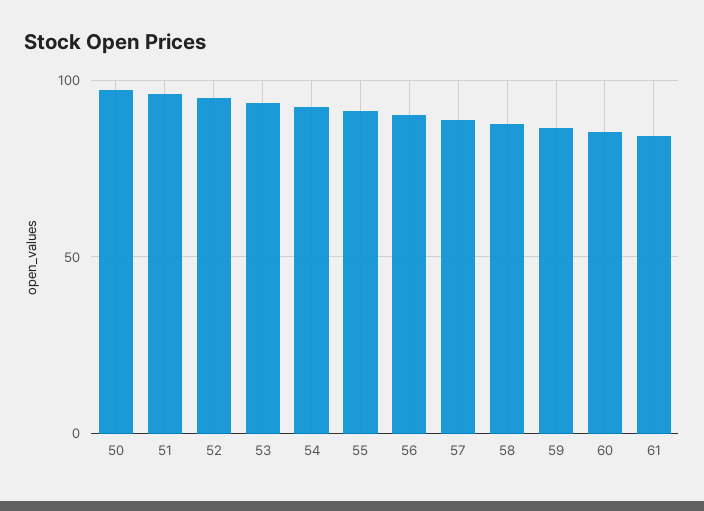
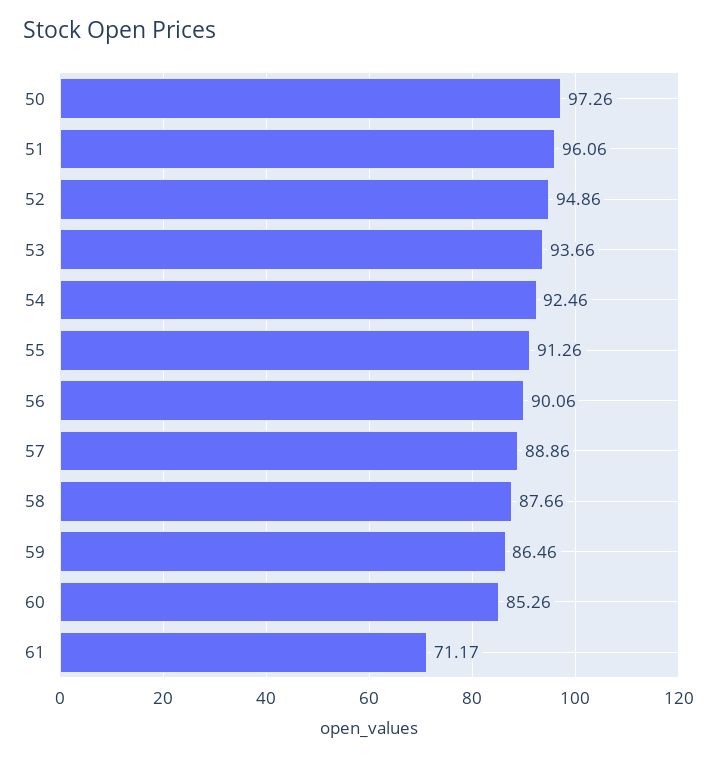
  {
    "50": 97.26,
    "51": 96.06,
    "52": 94.86,
    "53": 93.66,
    "54": 92.46,
    "55": 91.26,
    "56": 90.06,
    "57": 88.86,
    "58": 87.66,
    "59": 86.46,
    "60": 85.26,
-   "61": 85
+   "61": 71.17
  }

